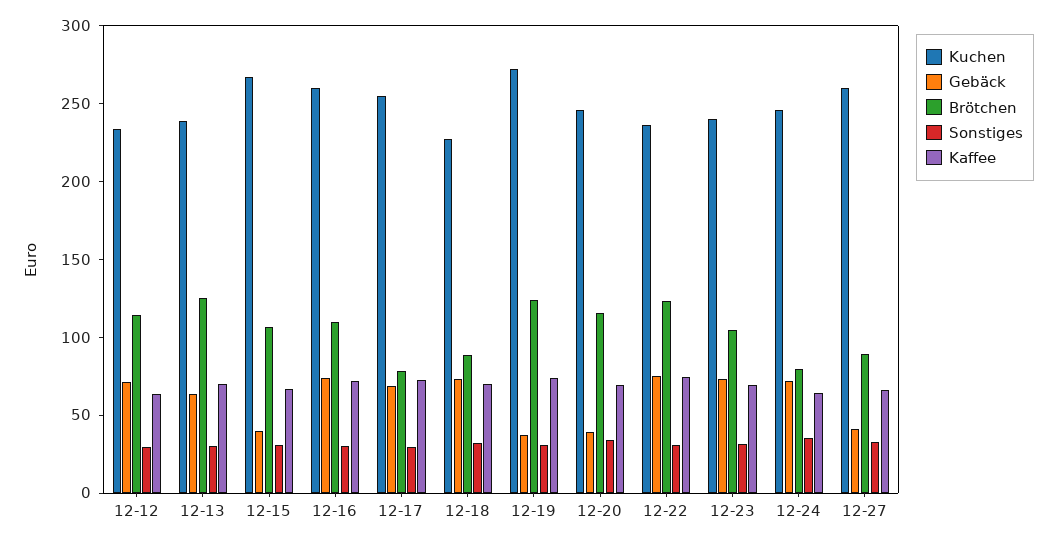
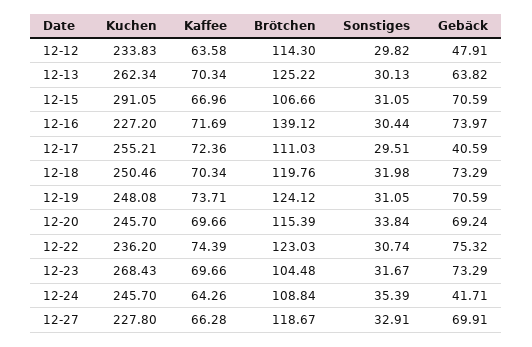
  {
    "Kuchen": {
      "12-12": 233.83,
-     "12-13": 240,
+     "12-13": 262.34,
-     "12-15": 270,
+     "12-15": 291.05,
-     "12-16": 260,
+     "12-16": 227.2,
      "12-17": 255.21,
-     "12-18": 230,
+     "12-18": 250.46,
-     "12-19": 270,
+     "12-19": 248.08,
      "12-20": 245.7,
      "12-22": 236.2,
-     "12-23": 240,
+     "12-23": 268.43,
      "12-24": 245.7,
-     "12-27": 260
+     "12-27": 227.8
    },
    "Gebäck": {
-     "12-12": 70,
+     "12-12": 47.91,
      "12-13": 63.82,
-     "12-15": 40,
+     "12-15": 70.59,
      "12-16": 73.97,
-     "12-17": 70,
+     "12-17": 40.59,
      "12-18": 73.29,
-     "12-19": 40,
+     "12-19": 70.59,
-     "12-20": 40,
+     "12-20": 69.24,
      "12-22": 75.32,
      "12-23": 73.29,
-     "12-24": 70,
+     "12-24": 41.71,
-     "12-27": 40
+     "12-27": 69.91
    },
    "Brötchen": {
      "12-12": 114.3,
      "12-13": 125.22,
      "12-15": 106.66,
-     "12-16": 110,
+     "12-16": 139.12,
-     "12-17": 80,
+     "12-17": 111.03,
-     "12-18": 90,
+     "12-18": 119.76,
      "12-19": 124.12,
      "12-20": 115.39,
      "12-22": 123.03,
      "12-23": 104.48,
-     "12-24": 80,
+     "12-24": 108.84,
-     "12-27": 90
+     "12-27": 118.67
    },
    "Sonstiges": {
      "12-12": 29.82,
      "12-13": 30.13,
      "12-15": 31.05,
      "12-16": 30.44,
      "12-17": 29.51,
      "12-18": 31.98,
      "12-19": 31.05,
      "12-20": 33.84,
      "12-22": 30.74,
      "12-23": 31.67,
      "12-24": 35.39,
      "12-27": 32.91
    },
    "Kaffee": {
      "12-12": 63.58,
      "12-13": 70.34,
      "12-15": 66.96,
      "12-16": 71.69,
      "12-17": 72.36,
      "12-18": 70.34,
      "12-19": 73.71,
      "12-20": 69.66,
      "12-22": 74.39,
      "12-23": 69.66,
      "12-24": 64.26,
      "12-27": 66.28
    }
  }

